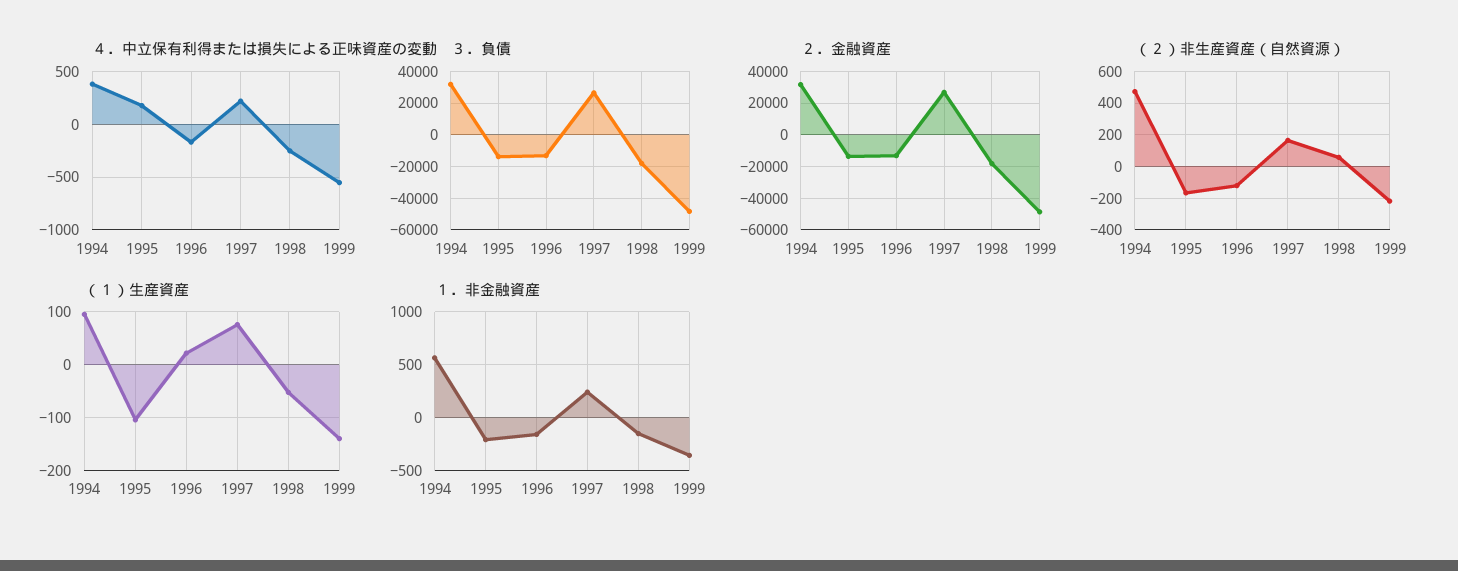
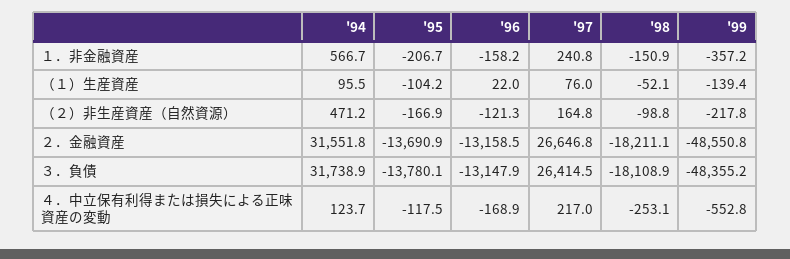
  {
    "４．中立保有利得または損失による正味資産の変動": {
-     "1994": 400,
+     "1994": 123.7,
-     "1995": 200,
+     "1995": -117.5,
      "1996": -168.9,
      "1997": 217,
      "1998": -253.1,
      "1999": -552.8
    },
    "３．負債": {
      "1994": 31738.9,
      "1995": -13780.1,
      "1996": -13147.9,
      "1997": 26414.5,
      "1998": -18108.9,
      "1999": -48355.2
    },
    "２．金融資産": {
      "1994": 31551.8,
      "1995": -13690.9,
      "1996": -13158.5,
      "1997": 26646.8,
      "1998": -18211.1,
      "1999": -48550.8
    },
    "（２）非生産資産（自然資源）": {
      "1994": 471.2,
      "1995": -166.9,
      "1996": -121.3,
      "1997": 164.8,
-     "1998": 50,
+     "1998": -98.8,
      "1999": -217.8
    },
    "（１）生産資産": {
      "1994": 95.5,
      "1995": -104.2,
      "1996": 22,
      "1997": 76,
      "1998": -52.1,
      "1999": -139.4
    },
    "１．非金融資産": {
      "1994": 566.7,
      "1995": -206.7,
      "1996": -158.2,
      "1997": 240.8,
      "1998": -150.9,
      "1999": -357.2
    }
  }

